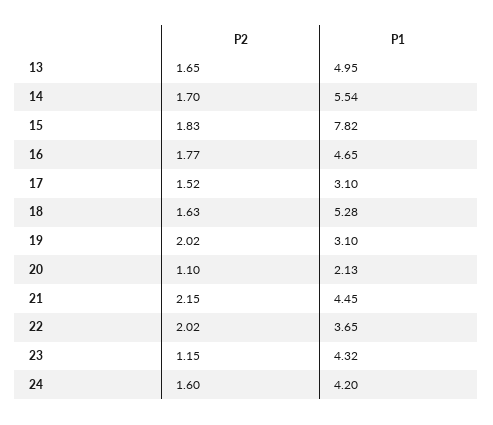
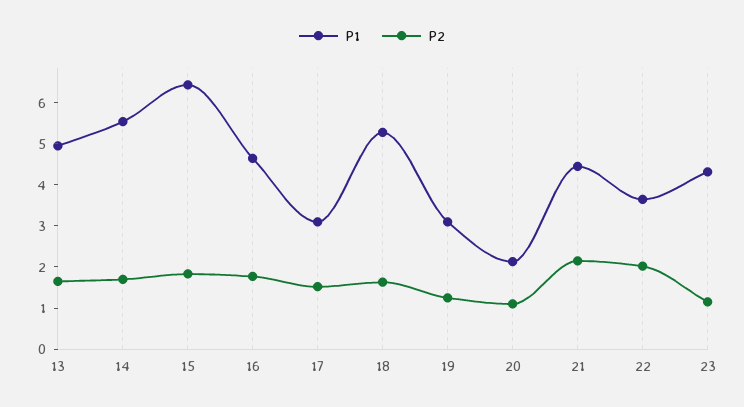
  {
    "P2": {
      "13": 1.65,
      "14": 1.7,
      "15": 1.83,
      "16": 1.77,
      "17": 1.52,
      "18": 1.63,
-     "19": 2.02,
+     "19": 1.2,
      "20": 1.1,
      "21": 2.15,
      "22": 2.02,
-     "23": 1.15,
+     "23": 1.15
-     "24": 1.6
    },
    "P1": {
      "13": 4.95,
      "14": 5.54,
-     "15": 7.82,
+     "15": 6.4,
      "16": 4.65,
      "17": 3.1,
      "18": 5.28,
      "19": 3.1,
      "20": 2.13,
      "21": 4.45,
      "22": 3.65,
-     "23": 4.32,
+     "23": 4.32
-     "24": 4.2
    }
  }

